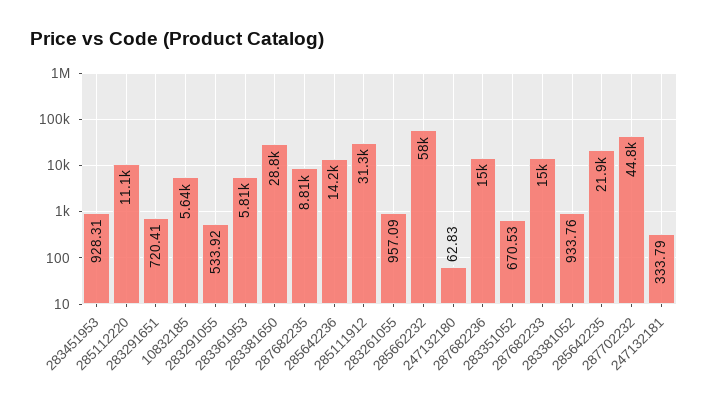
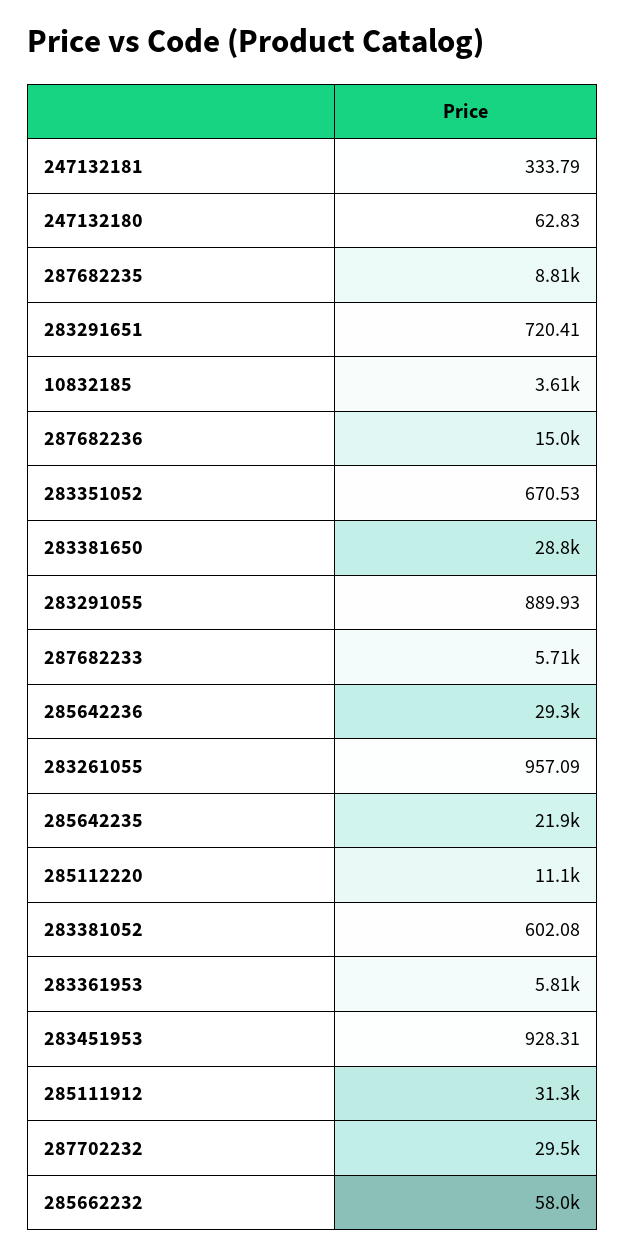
  {
    "283451953": 928.31,
    "285112220": 11100,
    "283291651": 720.41,
-   "10832185": 5640,
+   "10832185": 3610,
-   "283291055": 533.92,
+   "283291055": 889.93,
    "283361953": 5810,
    "283381650": 28800,
    "287682235": 8810,
-   "285642236": 14200,
+   "285642236": 29300,
    "285111912": 31300,
    "283261055": 957.09,
    "285662232": 58000,
    "247132180": 62.83,
    "287682236": 15000,
    "283351052": 670.53,
-   "287682233": 15000,
+   "287682233": 5710,
-   "283381052": 933.76,
+   "283381052": 602.08,
    "285642235": 21900,
-   "287702232": 44800,
+   "287702232": 29500,
    "247132181": 333.79
  }

